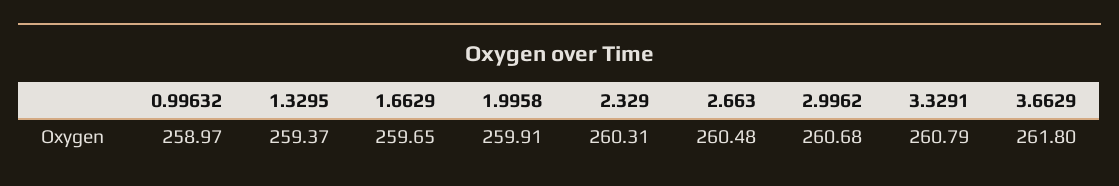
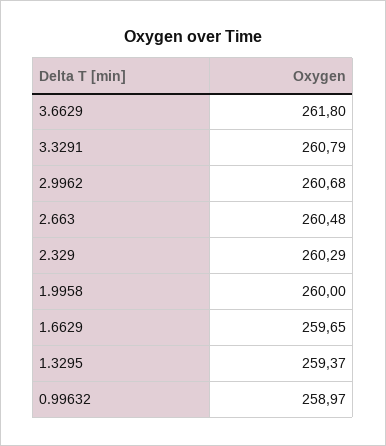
  {
    "0.99632": 258.97,
    "1.3295": 259.37,
    "1.6629": 259.65,
-   "1.9958": 259.91,
+   "1.9958": 260,
-   "2.329": 260.31,
+   "2.329": 260.29,
    "2.663": 260.48,
    "2.9962": 260.68,
    "3.3291": 260.79,
    "3.6629": 261.8
  }

